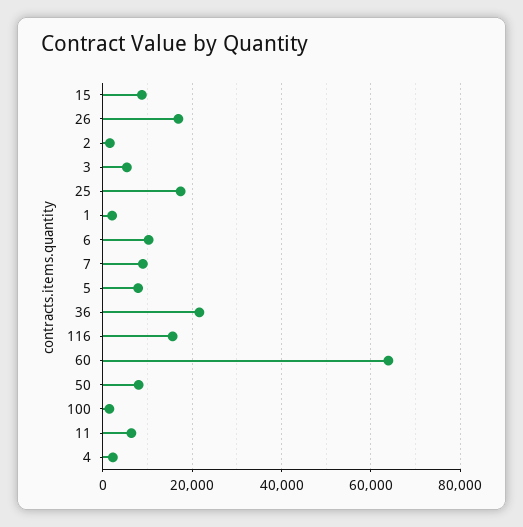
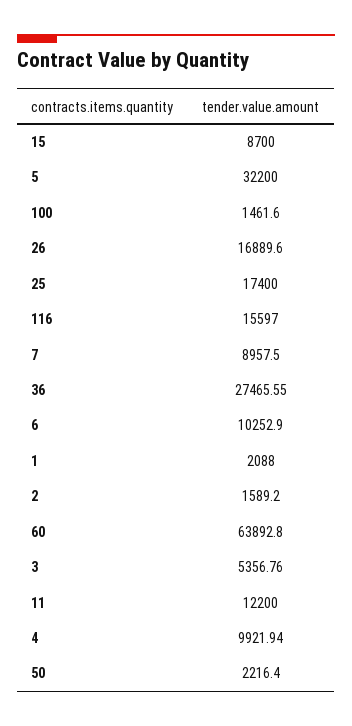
  {
    "15": 8700,
    "26": 16889.6,
    "2": 1589.2,
    "3": 5356.76,
    "25": 17400,
    "1": 2088,
    "6": 10252.9,
    "7": 8957.5,
-   "5": 8000,
+   "5": 32200,
-   "36": 22000,
+   "36": 27465.55,
    "116": 15597,
    "60": 63892.8,
-   "50": 8000,
+   "50": 2216.4,
    "100": 1461.6,
-   "11": 6000,
+   "11": 12200,
-   "4": 2000
+   "4": 9921.94
  }

